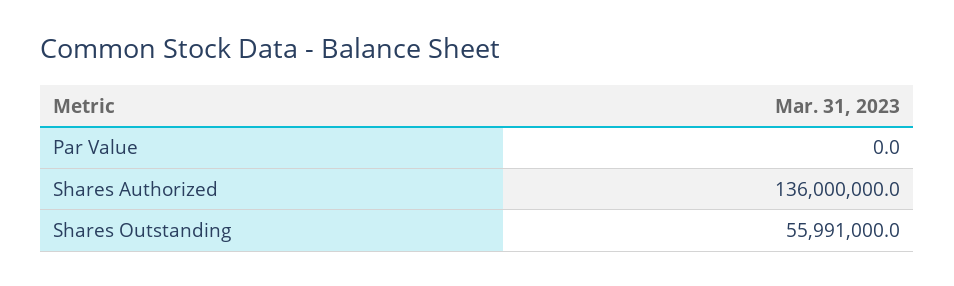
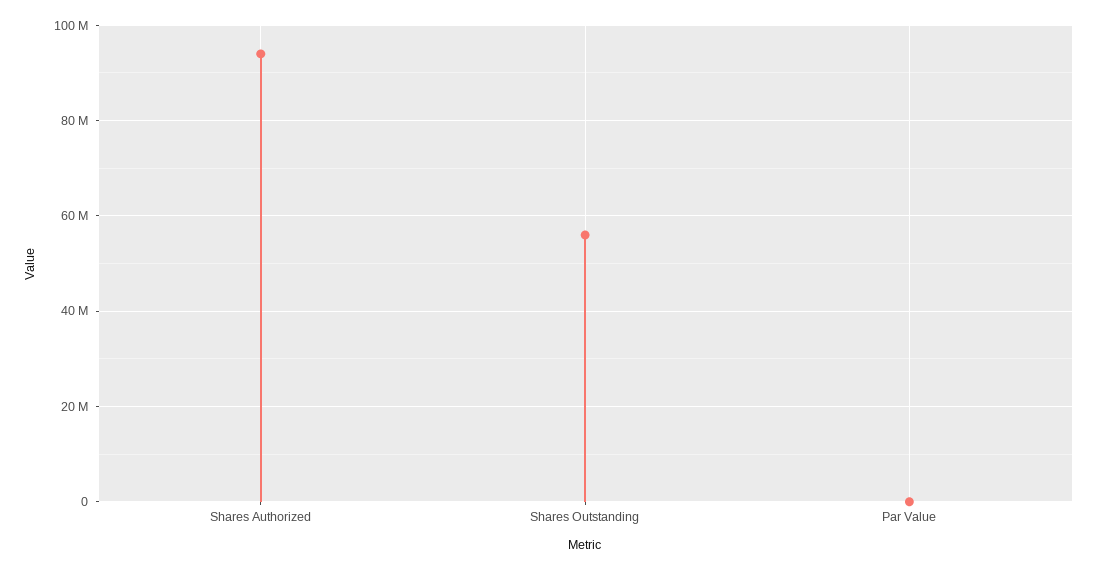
  {
    "Par Value": 0,
-   "Shares Authorized": 136000000,
+   "Shares Authorized": 94000000,
    "Shares Outstanding": 55991000
  }

